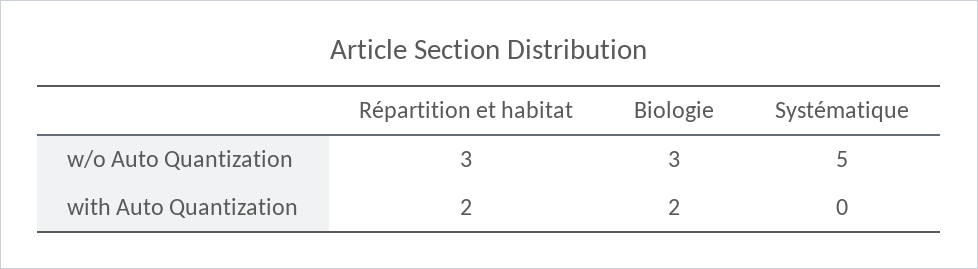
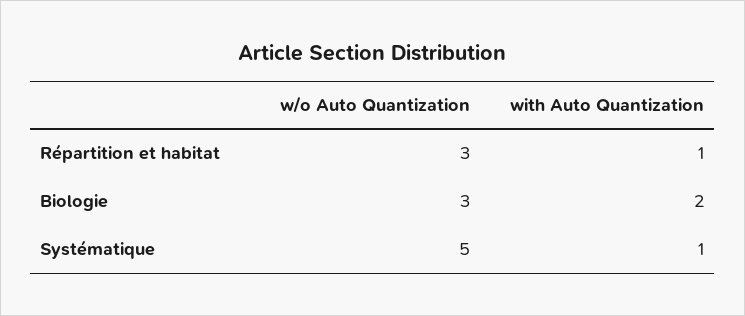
  {
    "Répartition et habitat": {
      "w/o Auto Quantization": 3,
-     "with Auto Quantization": 2
+     "with Auto Quantization": 1
    },
    "Biologie": {
      "w/o Auto Quantization": 3,
      "with Auto Quantization": 2
    },
    "Systématique": {
      "w/o Auto Quantization": 5,
-     "with Auto Quantization": 0
+     "with Auto Quantization": 1
    }
  }

